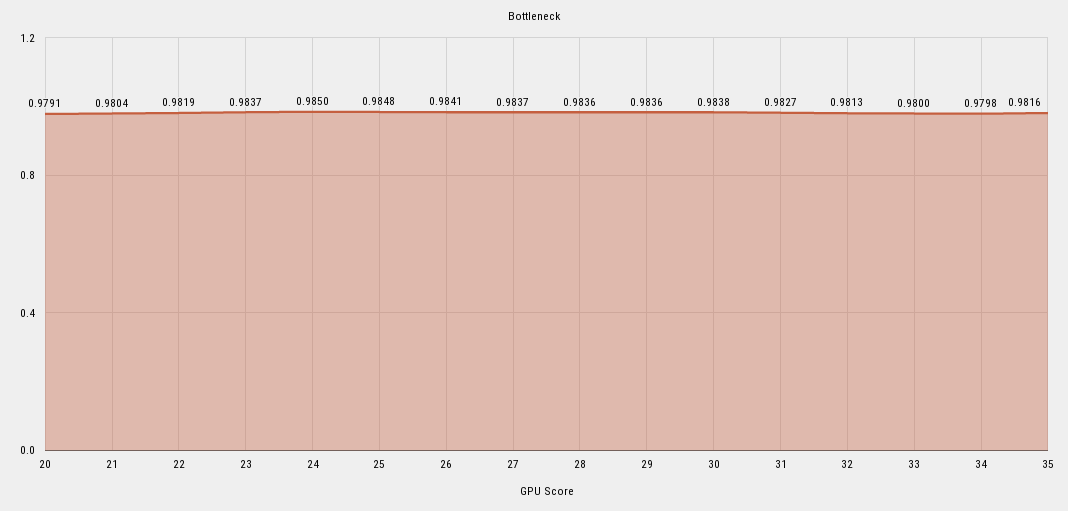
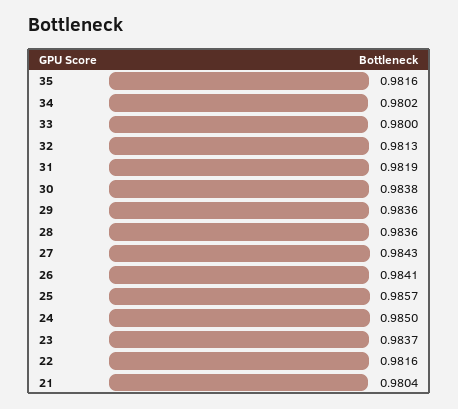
  {
-   "20": 0.9791,
    "21": 0.9804,
-   "22": 0.9819,
+   "22": 0.9816,
    "23": 0.9837,
    "24": 0.985,
-   "25": 0.9848,
+   "25": 0.9857,
    "26": 0.9841,
-   "27": 0.9837,
+   "27": 0.9843,
    "28": 0.9836,
    "29": 0.9836,
    "30": 0.9838,
-   "31": 0.9827,
+   "31": 0.9819,
    "32": 0.9813,
    "33": 0.98,
-   "34": 0.9798,
+   "34": 0.9802,
    "35": 0.9816
  }

